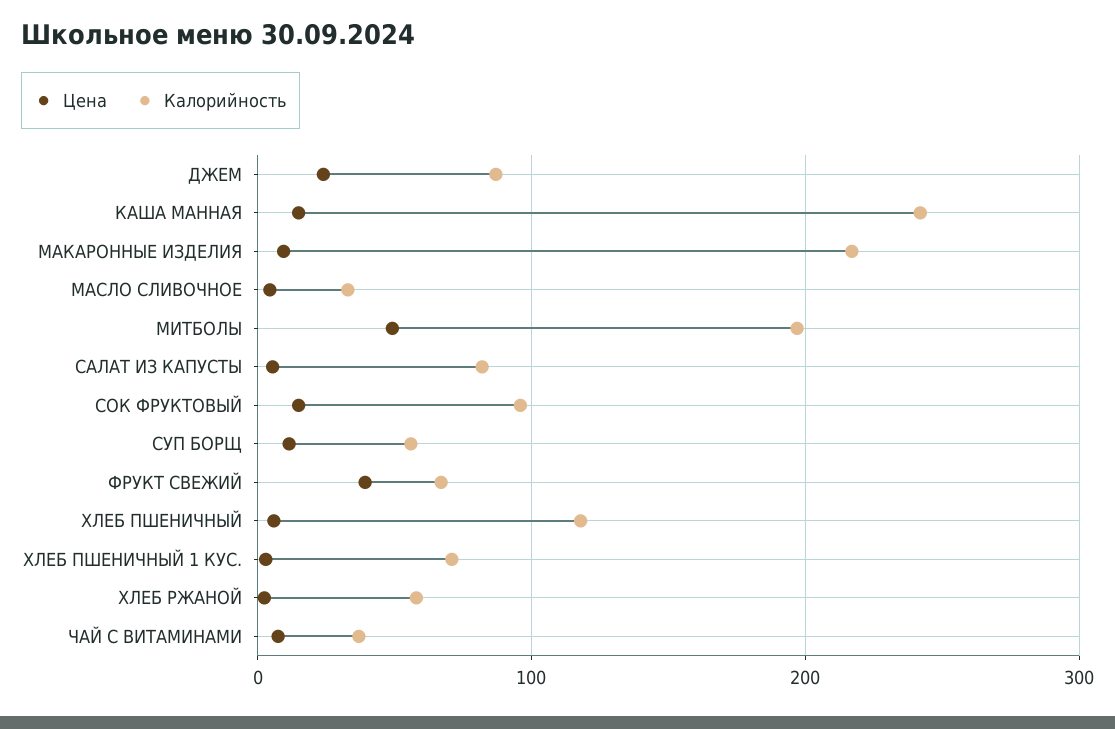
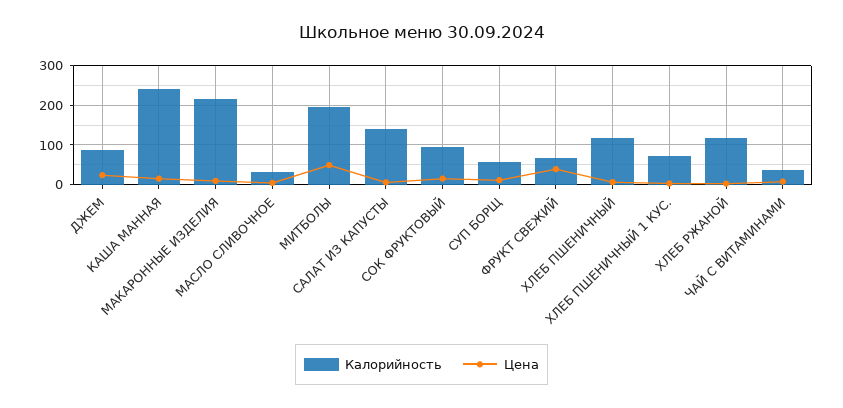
  {
    "Цена": {
      "ДЖЕМ": 20,
      "КАША МАННАЯ": 20,
      "МАКАРОННЫЕ ИЗДЕЛИЯ": 10,
      "МАСЛО СЛИВОЧНОЕ": 0,
      "МИТБОЛЫ": 50,
      "САЛАТ ИЗ КАПУСТЫ": 10,
      "СОК ФРУКТОВЫЙ": 20,
      "СУП БОРЩ": 10,
      "ФРУКТ СВЕЖИЙ": 40,
      "ХЛЕБ ПШЕНИЧНЫЙ": 10,
      "ХЛЕБ ПШЕНИЧНЫЙ 1 КУС.": 0,
      "ХЛЕБ РЖАНОЙ": 0,
      "ЧАЙ С ВИТАМИНАМИ": 10
    },
    "Калорийность": {
      "ДЖЕМ": 90,
      "КАША МАННАЯ": 240,
      "МАКАРОННЫЕ ИЗДЕЛИЯ": 220,
      "МАСЛО СЛИВОЧНОЕ": 30,
      "МИТБОЛЫ": 200,
-     "САЛАТ ИЗ КАПУСТЫ": 80,
+     "САЛАТ ИЗ КАПУСТЫ": 140,
      "СОК ФРУКТОВЫЙ": 100,
      "СУП БОРЩ": 60,
      "ФРУКТ СВЕЖИЙ": 70,
      "ХЛЕБ ПШЕНИЧНЫЙ": 120,
      "ХЛЕБ ПШЕНИЧНЫЙ 1 КУС.": 70,
-     "ХЛЕБ РЖАНОЙ": 60,
+     "ХЛЕБ РЖАНОЙ": 120,
      "ЧАЙ С ВИТАМИНАМИ": 40
    }
  }

